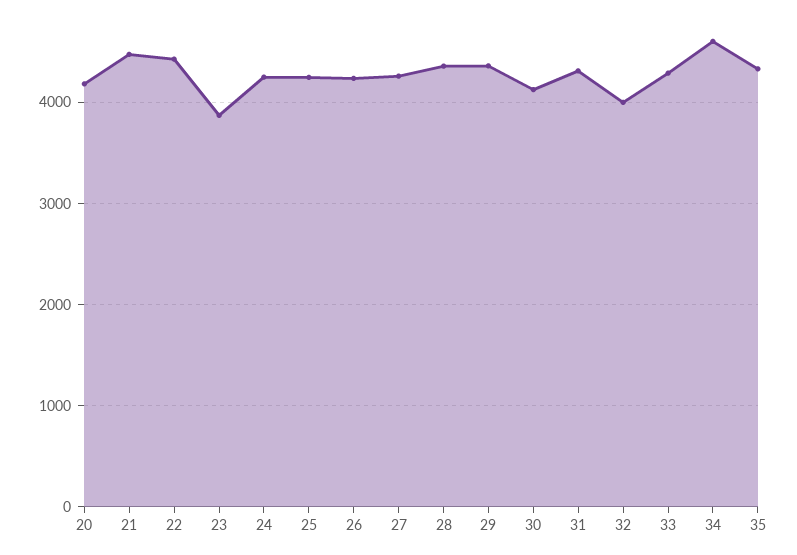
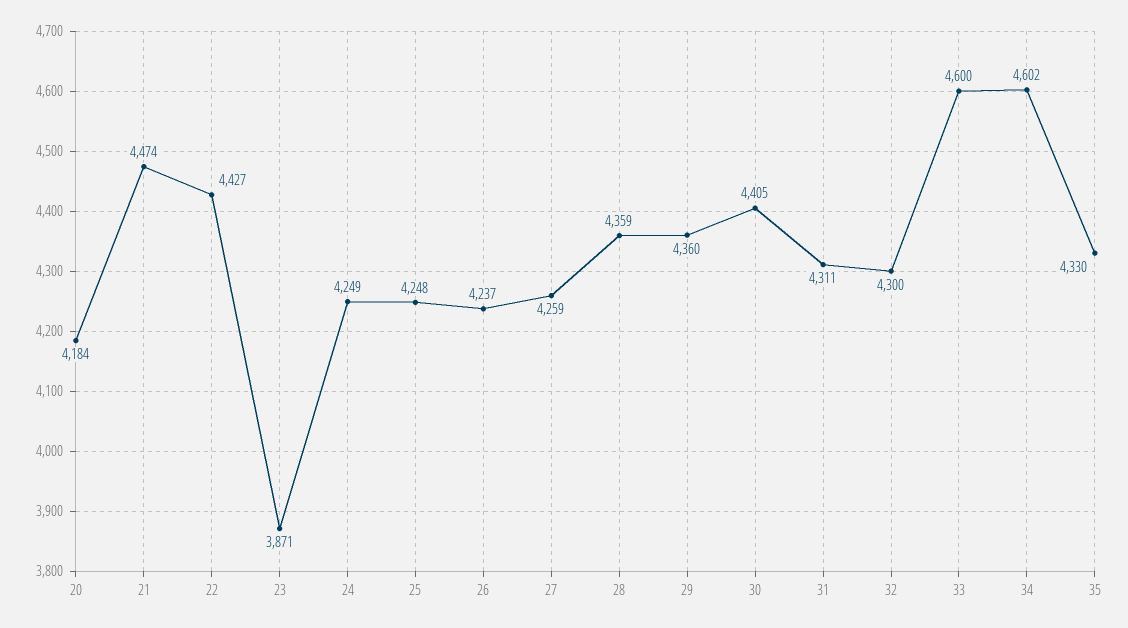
  {
    "20": 4184,
    "21": 4474,
    "22": 4427,
    "23": 3871,
    "24": 4249,
    "25": 4248,
    "26": 4237,
    "27": 4259,
    "28": 4359,
    "29": 4360,
-   "30": 4100,
+   "30": 4405,
    "31": 4311,
-   "32": 4000,
+   "32": 4300,
-   "33": 4300,
+   "33": 4600,
    "34": 4602,
    "35": 4330
  }

